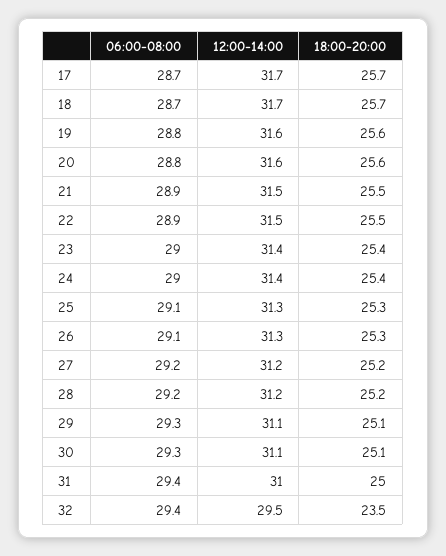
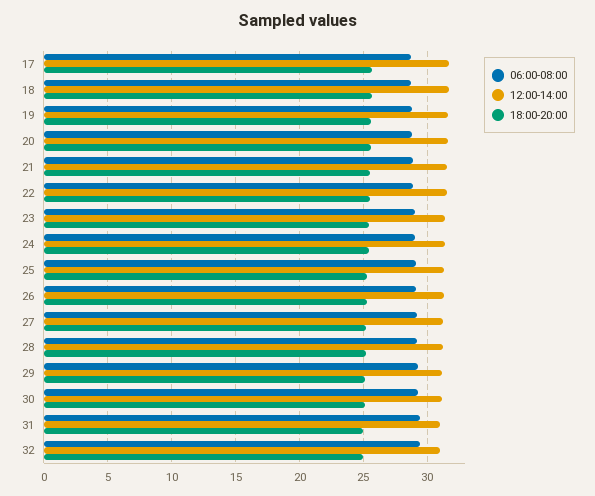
  {
    "06:00-08:00": {
      "17": 28.7,
      "18": 28.7,
      "19": 28.8,
      "20": 28.8,
      "21": 28.9,
      "22": 28.9,
      "23": 29,
      "24": 29,
      "25": 29.1,
      "26": 29.1,
      "27": 29.2,
      "28": 29.2,
      "29": 29.3,
      "30": 29.3,
      "31": 29.4,
      "32": 29.4
    },
    "12:00-14:00": {
      "17": 31.7,
      "18": 31.7,
      "19": 31.6,
      "20": 31.6,
      "21": 31.5,
      "22": 31.5,
      "23": 31.4,
      "24": 31.4,
      "25": 31.3,
      "26": 31.3,
      "27": 31.2,
      "28": 31.2,
      "29": 31.1,
      "30": 31.1,
      "31": 31,
-     "32": 29.5
+     "32": 31
    },
    "18:00-20:00": {
      "17": 25.7,
      "18": 25.7,
      "19": 25.6,
      "20": 25.6,
      "21": 25.5,
      "22": 25.5,
      "23": 25.4,
      "24": 25.4,
      "25": 25.3,
      "26": 25.3,
      "27": 25.2,
      "28": 25.2,
      "29": 25.1,
      "30": 25.1,
      "31": 25,
-     "32": 23.5
+     "32": 25
    }
  }

